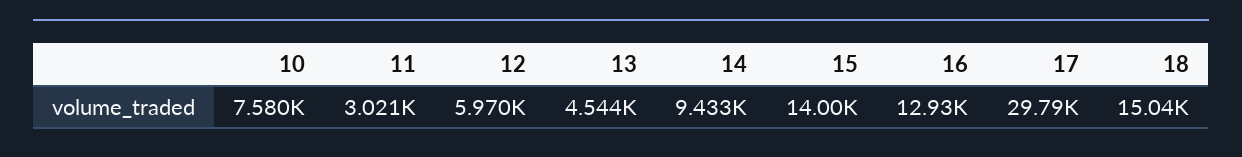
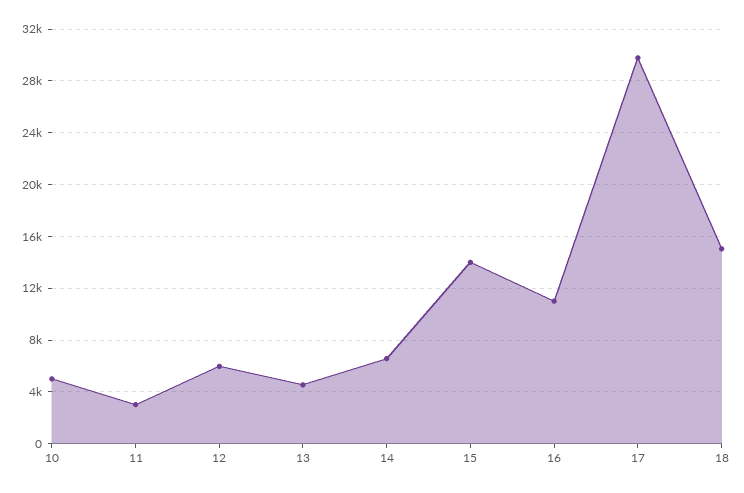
  {
-   "10": 7580,
+   "10": 5000,
    "11": 3021,
    "12": 5970,
    "13": 4544,
-   "14": 9433,
+   "14": 6500,
    "15": 14000,
-   "16": 12930,
+   "16": 11000,
    "17": 29790,
    "18": 15040
  }

